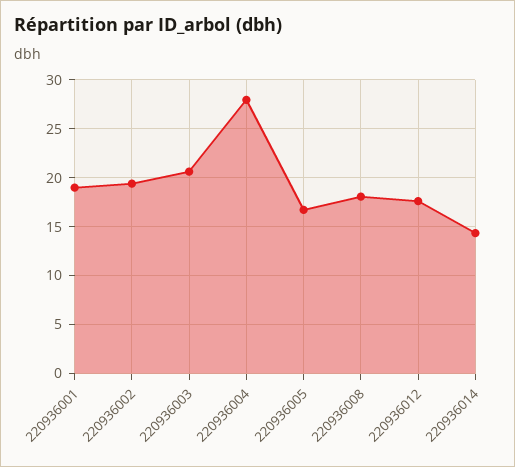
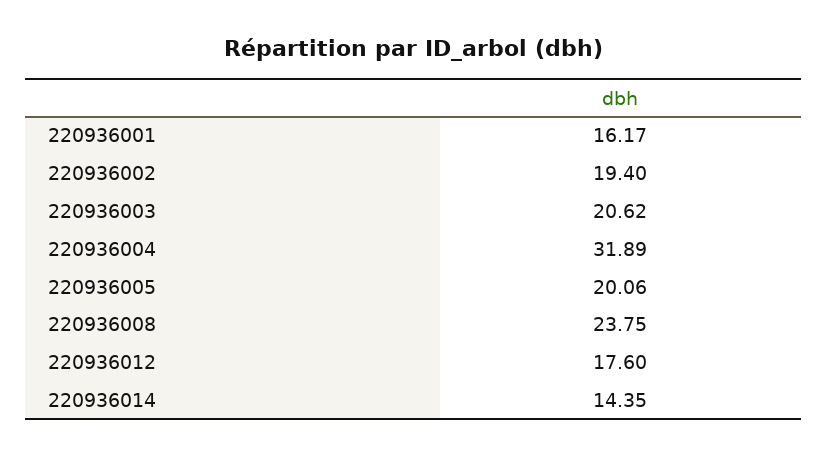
  {
-   "220936001": 19,
+   "220936001": 16.17,
    "220936002": 19.4,
    "220936003": 20.62,
-   "220936004": 28,
+   "220936004": 31.89,
-   "220936005": 17,
+   "220936005": 20.06,
-   "220936008": 18,
+   "220936008": 23.75,
    "220936012": 17.6,
    "220936014": 14.35
  }

